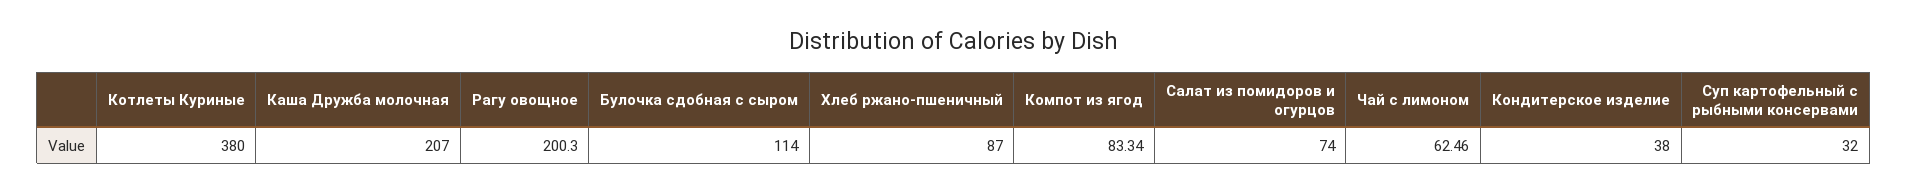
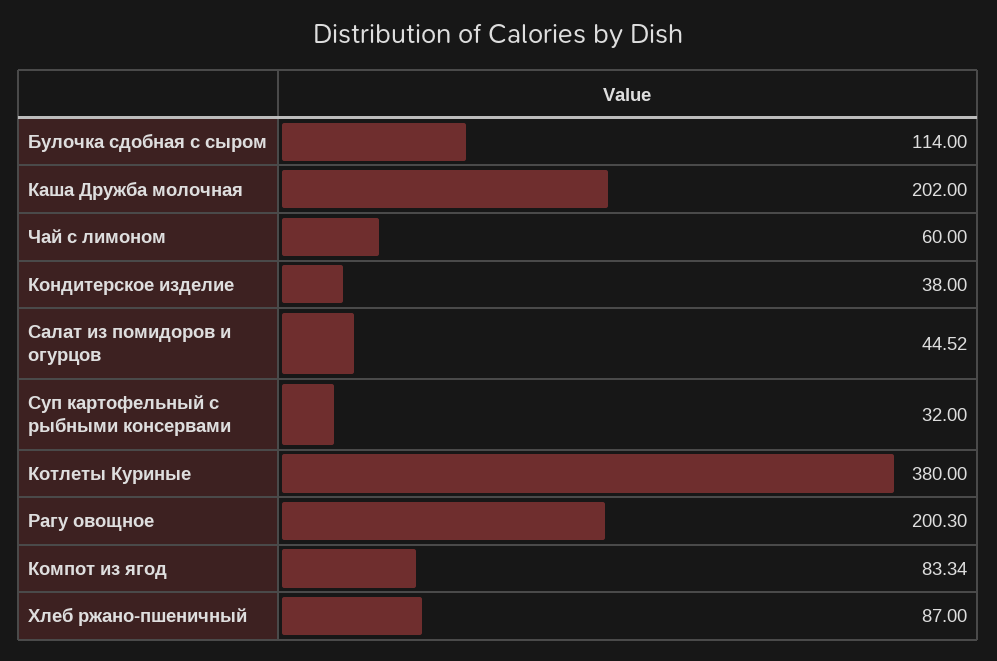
  {
    "Котлеты Куриные": 380,
-   "Каша Дружба молочная": 207,
+   "Каша Дружба молочная": 202,
    "Рагу овощное": 200.3,
    "Булочка сдобная с сыром": 114,
    "Хлеб ржано-пшеничный": 87,
    "Компот из ягод": 83.34,
-   "Салат из помидоров и огурцов": 74,
+   "Салат из помидоров и огурцов": 44.52,
-   "Чай с лимоном": 62.46,
+   "Чай с лимоном": 60,
    "Кондитерское изделие": 38,
    "Суп картофельный с рыбными консервами": 32
  }

